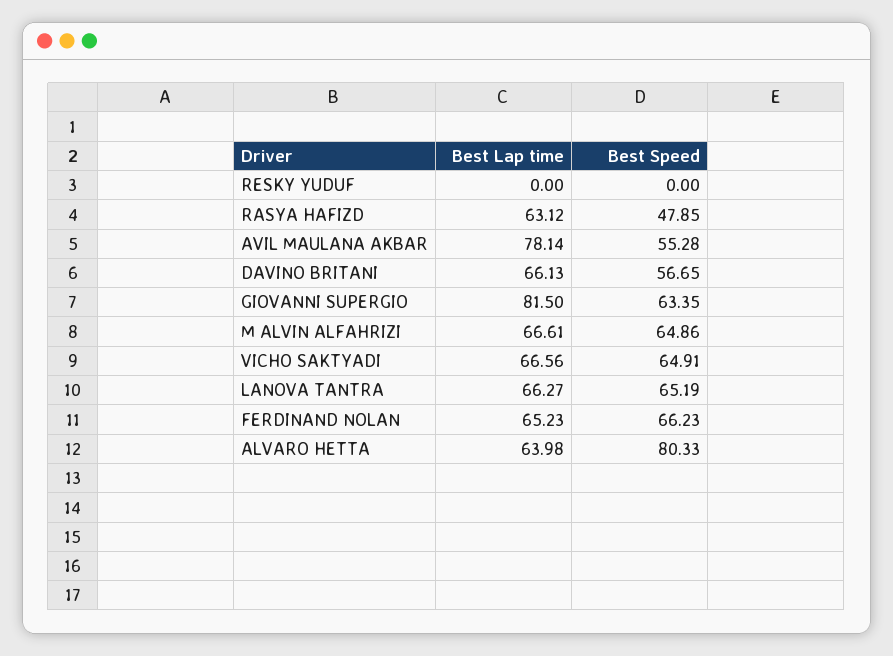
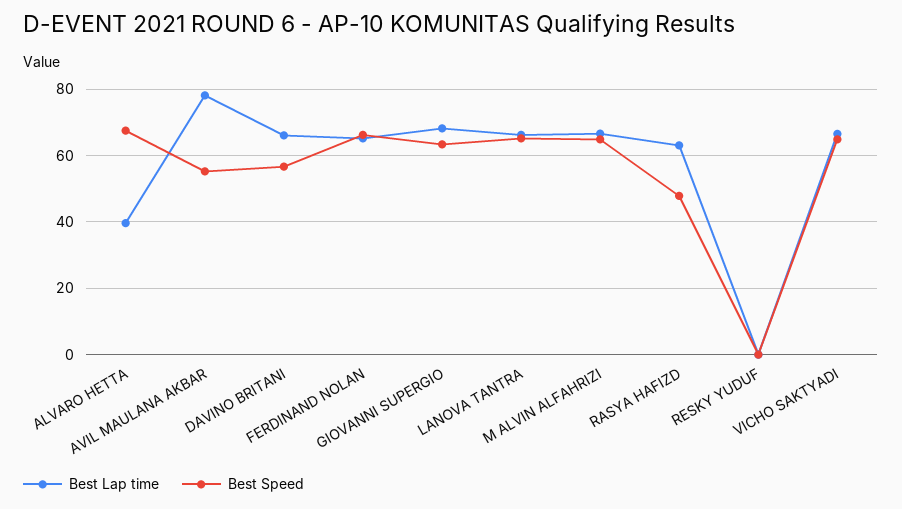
  {
    "Best Lap time": {
      "RESKY YUDUF": 0,
      "RASYA HAFIZD": 63.12,
      "AVIL MAULANA AKBAR": 78.14,
      "DAVINO BRITANI": 66.13,
-     "GIOVANNI SUPERGIO": 81.5,
+     "GIOVANNI SUPERGIO": 68,
      "M ALVIN ALFAHRIZI": 66.61,
      "VICHO SAKTYADI": 66.56,
      "LANOVA TANTRA": 66.27,
      "FERDINAND NOLAN": 65.23,
-     "ALVARO HETTA": 63.98
+     "ALVARO HETTA": 40
    },
    "Best Speed": {
      "RESKY YUDUF": 0,
      "RASYA HAFIZD": 47.85,
      "AVIL MAULANA AKBAR": 55.28,
      "DAVINO BRITANI": 56.65,
      "GIOVANNI SUPERGIO": 63.35,
      "M ALVIN ALFAHRIZI": 64.86,
      "VICHO SAKTYADI": 64.91,
      "LANOVA TANTRA": 65.19,
      "FERDINAND NOLAN": 66.23,
-     "ALVARO HETTA": 80.33
+     "ALVARO HETTA": 68
    }
  }

